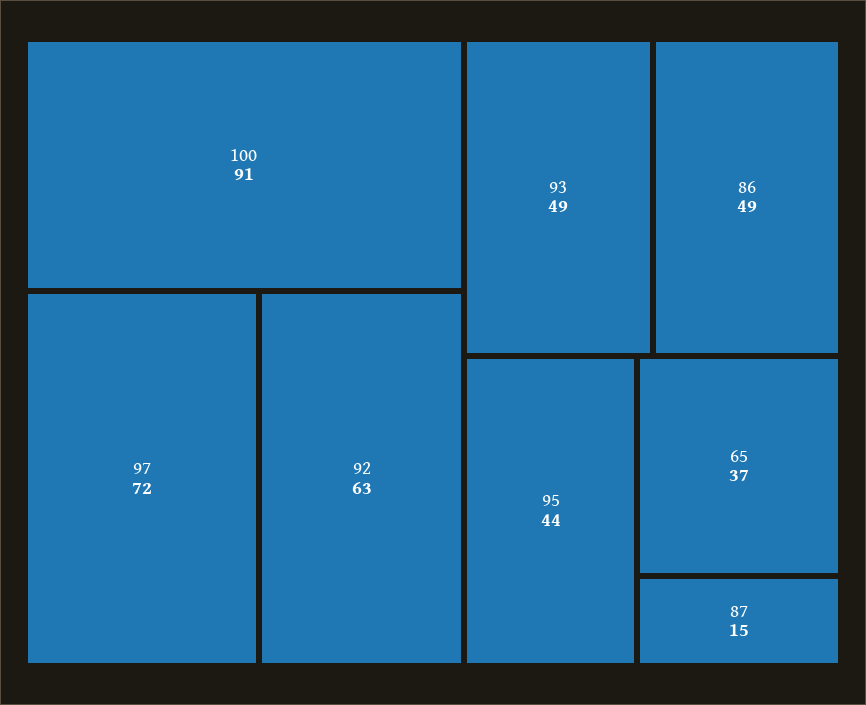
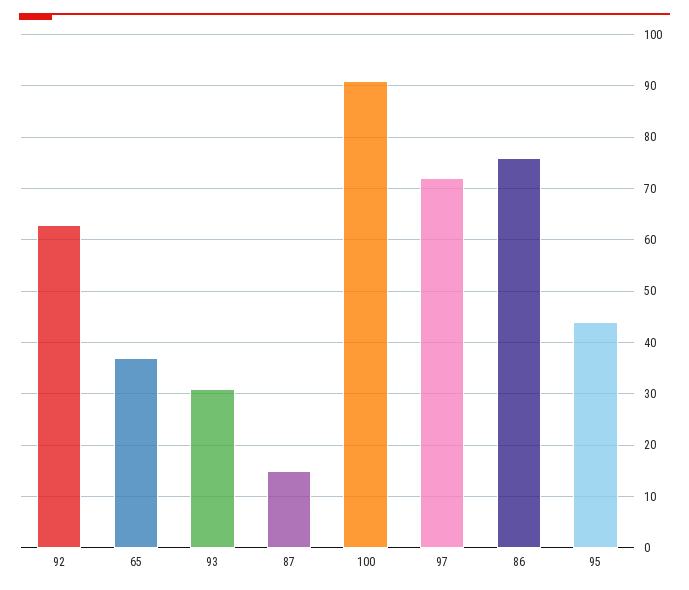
  {
    "100": 91,
    "97": 72,
    "92": 63,
-   "93": 49,
+   "93": 30,
-   "86": 49,
+   "86": 75,
    "95": 44,
    "65": 37,
    "87": 15
  }

